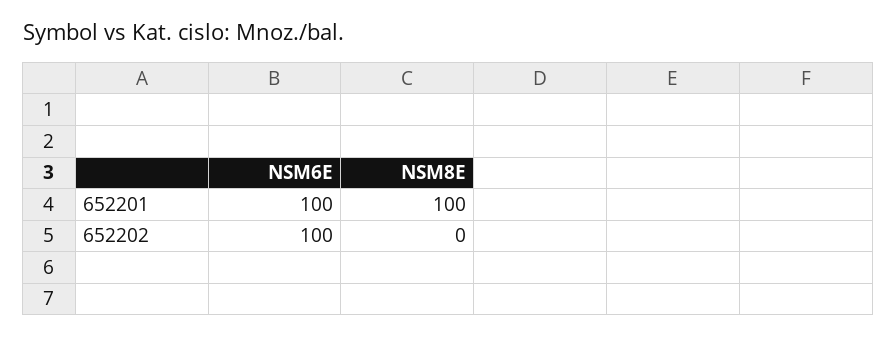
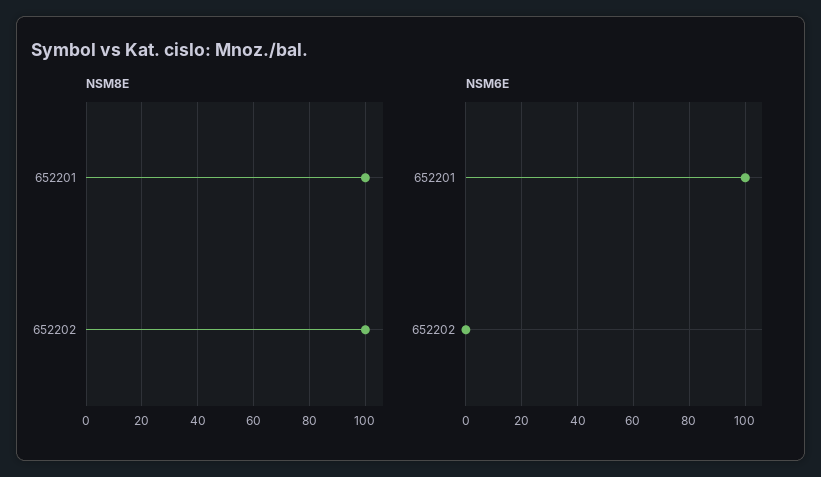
  {
    "NSM6E": {
      "652201": 100,
-     "652202": 100
+     "652202": 0
    },
    "NSM8E": {
      "652201": 100,
-     "652202": 0
+     "652202": 100
    }
  }

